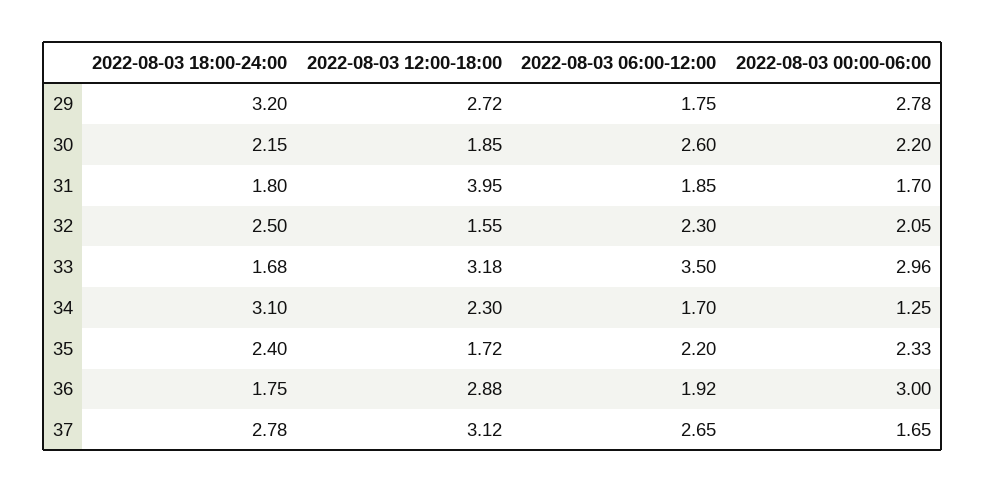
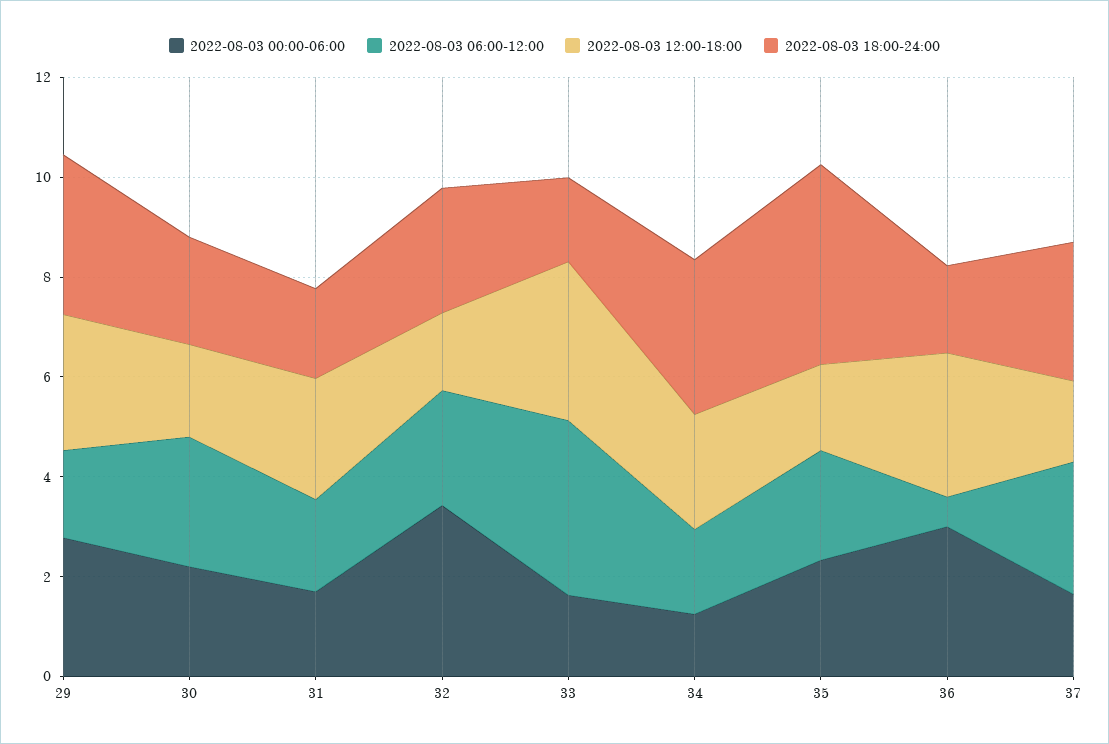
  {
    "2022-08-03 18:00-24:00": {
      "29": 3.2,
      "30": 2.15,
      "31": 1.8,
      "32": 2.5,
      "33": 1.68,
      "34": 3.1,
-     "35": 2.4,
+     "35": 4,
      "36": 1.75,
      "37": 2.78
    },
    "2022-08-03 12:00-18:00": {
      "29": 2.72,
      "30": 1.85,
-     "31": 3.95,
+     "31": 2.5,
      "32": 1.55,
      "33": 3.18,
      "34": 2.3,
      "35": 1.72,
      "36": 2.88,
-     "37": 3.12
+     "37": 1.5
    },
    "2022-08-03 06:00-12:00": {
      "29": 1.75,
      "30": 2.6,
      "31": 1.85,
      "32": 2.3,
      "33": 3.5,
      "34": 1.7,
      "35": 2.2,
-     "36": 1.92,
+     "36": 0.5,
      "37": 2.65
    },
    "2022-08-03 00:00-06:00": {
      "29": 2.78,
      "30": 2.2,
      "31": 1.7,
-     "32": 2.05,
+     "32": 3.5,
-     "33": 2.96,
+     "33": 1.5,
      "34": 1.25,
      "35": 2.33,
      "36": 3,
      "37": 1.65
    }
  }

